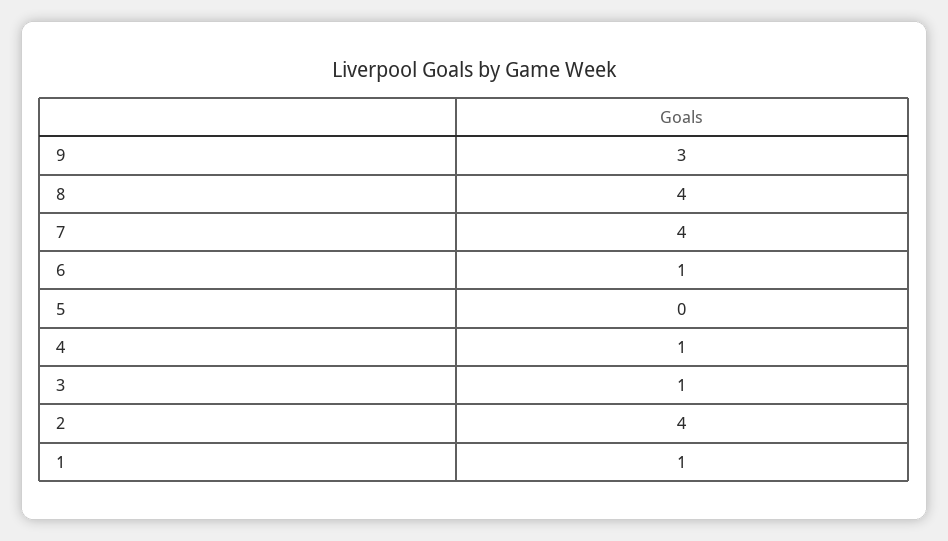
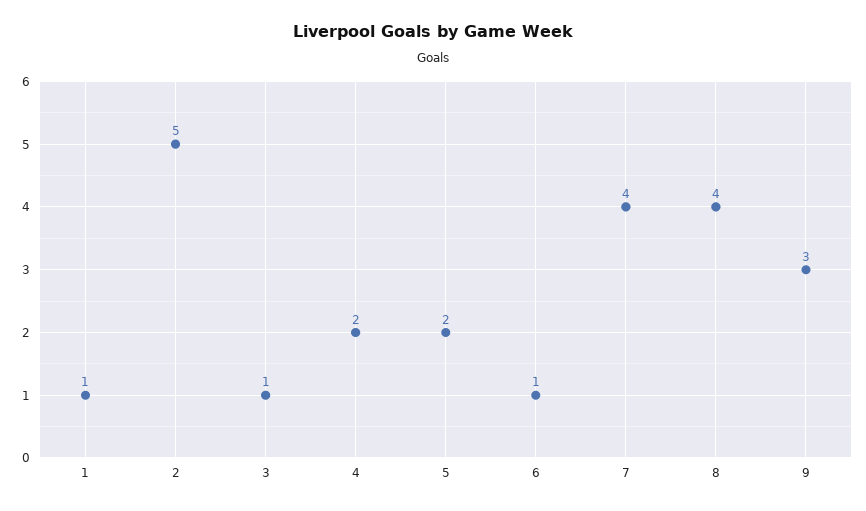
  {
    "9": 3,
    "8": 4,
    "7": 4,
    "6": 1,
-   "5": 0,
+   "5": 2,
-   "4": 1,
+   "4": 2,
    "3": 1,
-   "2": 4,
+   "2": 5,
    "1": 1
  }

